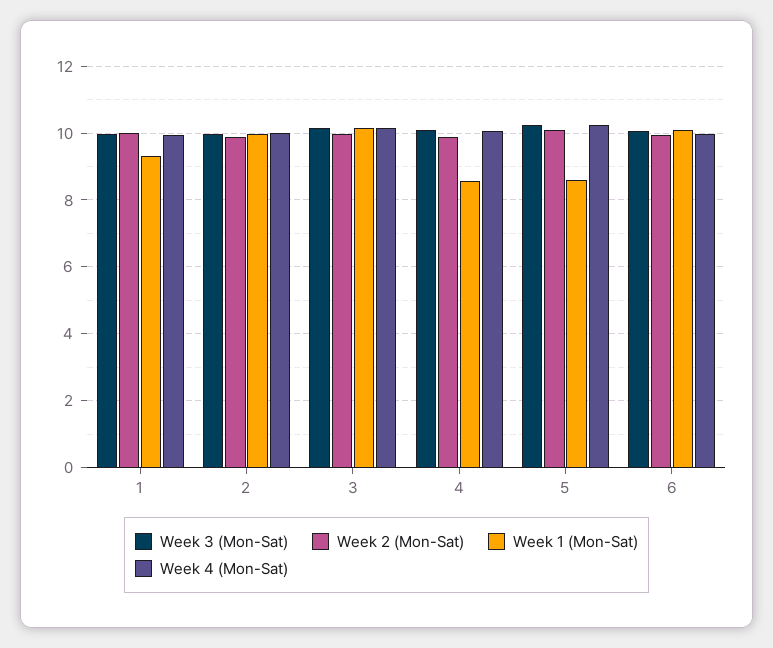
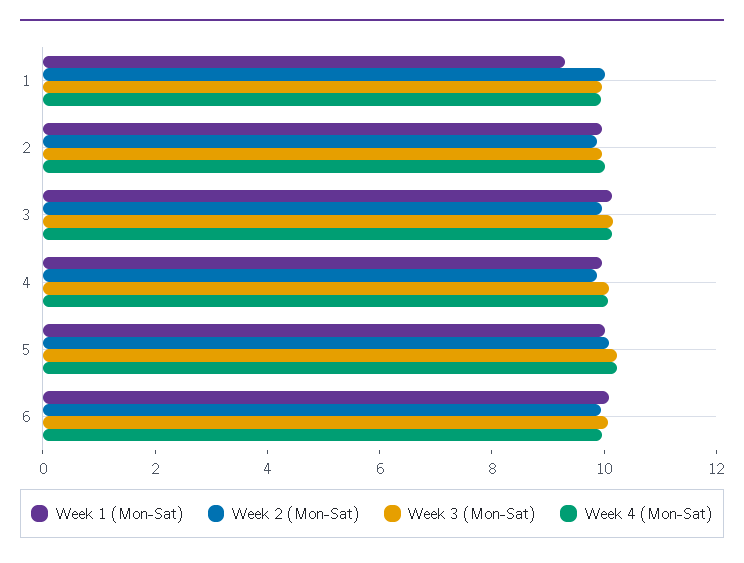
  {
    "Week 3 (Mon-Sat)": {
      "1": 10,
      "2": 10,
      "3": 10.2,
      "4": 10,
      "5": 10.2,
      "6": 10
    },
    "Week 2 (Mon-Sat)": {
      "1": 10,
      "2": 9.8,
      "3": 10,
      "4": 9.8,
      "5": 10,
      "6": 10
    },
    "Week 1 (Mon-Sat)": {
      "1": 9.4,
      "2": 10,
      "3": 10.2,
-     "4": 8.6,
+     "4": 10,
-     "5": 8.6,
+     "5": 10,
      "6": 10
    },
    "Week 4 (Mon-Sat)": {
      "1": 10,
      "2": 10,
      "3": 10.2,
      "4": 10,
      "5": 10.2,
      "6": 10
    }
  }

